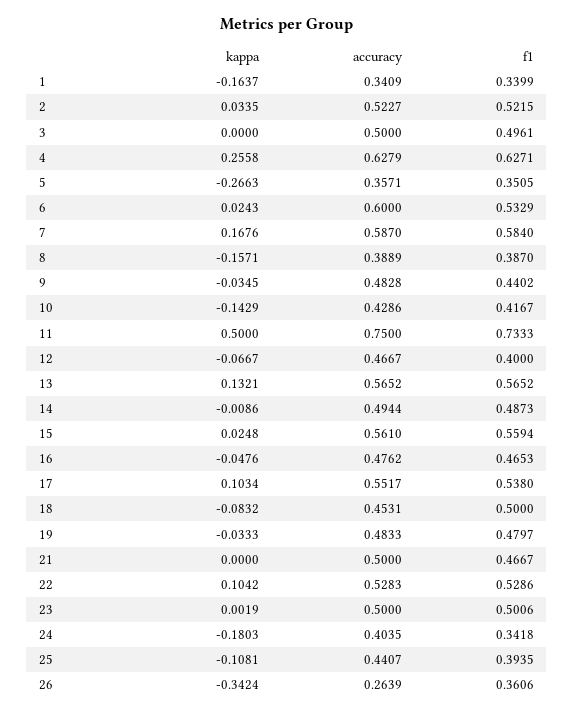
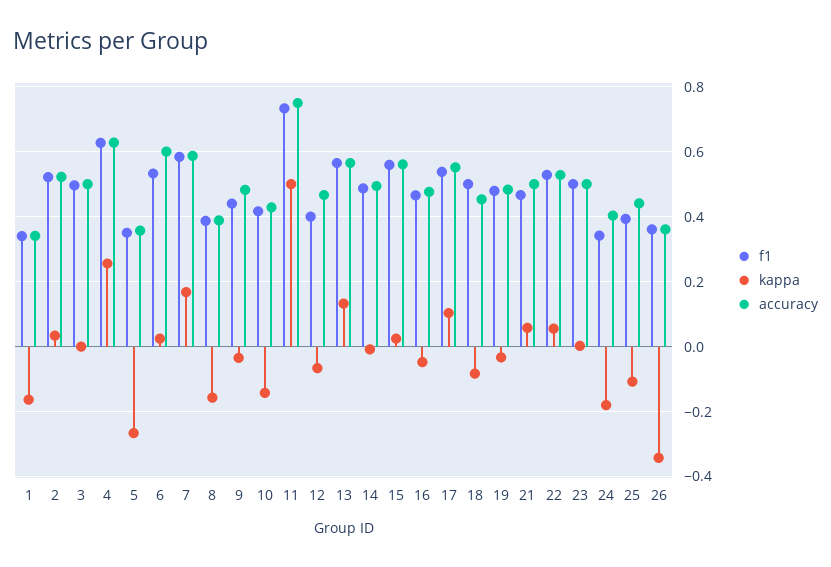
  {
    "kappa": {
      "1": -0.1637,
      "2": 0.0335,
      "3": 0,
      "4": 0.2558,
      "5": -0.2663,
      "6": 0.0243,
      "7": 0.1676,
      "8": -0.1571,
      "9": -0.0345,
      "10": -0.1429,
      "11": 0.5,
      "12": -0.0667,
      "13": 0.1321,
      "14": -0.0086,
      "15": 0.0248,
      "16": -0.0476,
      "17": 0.1034,
      "18": -0.0832,
      "19": -0.0333,
-     "21": 0,
+     "21": 0.06,
-     "22": 0.1042,
+     "22": 0.06,
      "23": 0.0019,
      "24": -0.1803,
      "25": -0.1081,
      "26": -0.3424
    },
    "accuracy": {
      "1": 0.3409,
      "2": 0.5227,
      "3": 0.5,
      "4": 0.6279,
      "5": 0.3571,
      "6": 0.6,
      "7": 0.587,
      "8": 0.3889,
      "9": 0.4828,
      "10": 0.4286,
      "11": 0.75,
      "12": 0.4667,
      "13": 0.5652,
      "14": 0.4944,
      "15": 0.561,
      "16": 0.4762,
      "17": 0.5517,
      "18": 0.4531,
      "19": 0.4833,
      "21": 0.5,
      "22": 0.5283,
      "23": 0.5,
      "24": 0.4035,
      "25": 0.4407,
-     "26": 0.2639
+     "26": 0.36
    },
    "f1": {
      "1": 0.3399,
      "2": 0.5215,
      "3": 0.4961,
      "4": 0.6271,
      "5": 0.3505,
      "6": 0.5329,
      "7": 0.584,
      "8": 0.387,
      "9": 0.4402,
      "10": 0.4167,
      "11": 0.7333,
      "12": 0.4,
      "13": 0.5652,
      "14": 0.4873,
      "15": 0.5594,
      "16": 0.4653,
      "17": 0.538,
      "18": 0.5,
      "19": 0.4797,
      "21": 0.4667,
      "22": 0.5286,
      "23": 0.5006,
      "24": 0.3418,
      "25": 0.3935,
      "26": 0.3606
    }
  }

